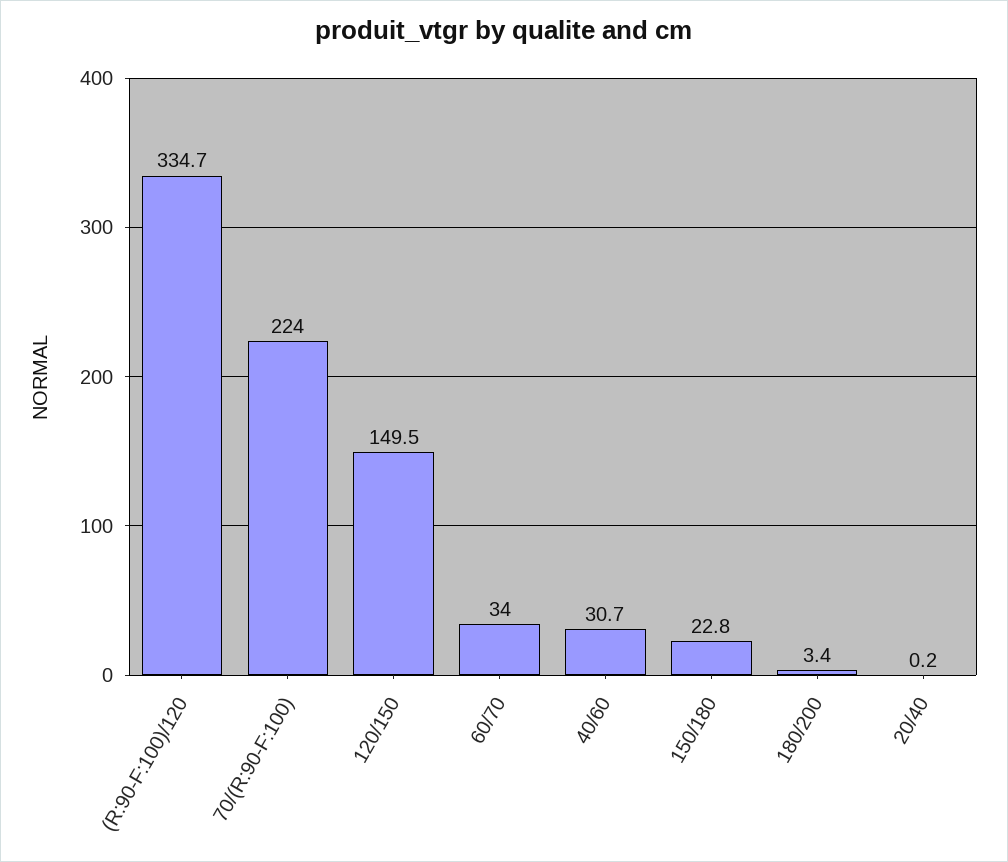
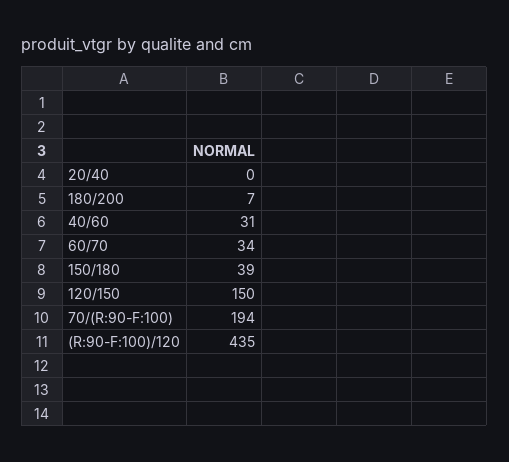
  {
-   "(R:90-F:100)/120": 334.7,
+   "(R:90-F:100)/120": 435,
-   "70/(R:90-F:100)": 224,
+   "70/(R:90-F:100)": 194,
    "120/150": 149.5,
    "60/70": 34,
    "40/60": 30.7,
-   "150/180": 22.8,
+   "150/180": 39,
-   "180/200": 3.4,
+   "180/200": 7,
    "20/40": 0.2
  }

